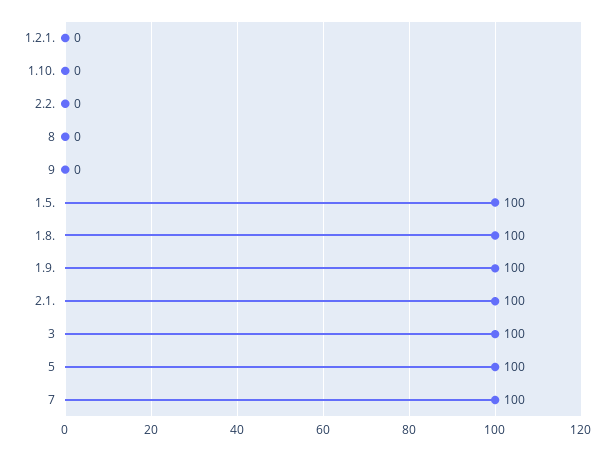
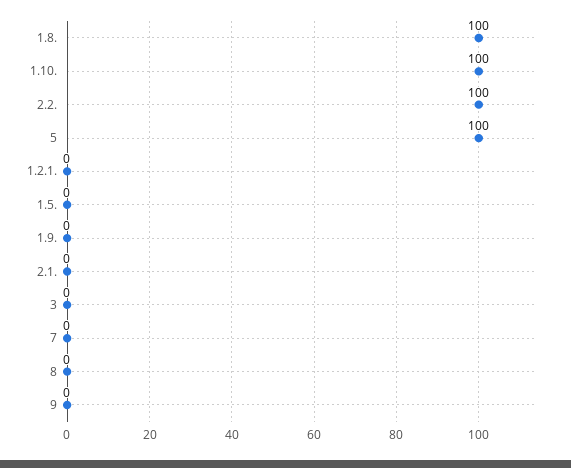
  {
    "1.2.1.": 0,
-   "1.10.": 0,
+   "1.10.": 100,
-   "2.2.": 0,
+   "2.2.": 100,
    "8": 0,
    "9": 0,
-   "1.5.": 100,
+   "1.5.": 0,
    "1.8.": 100,
-   "1.9.": 100,
+   "1.9.": 0,
-   "2.1.": 100,
+   "2.1.": 0,
-   "3": 100,
+   "3": 0,
    "5": 100,
-   "7": 100
+   "7": 0
  }

